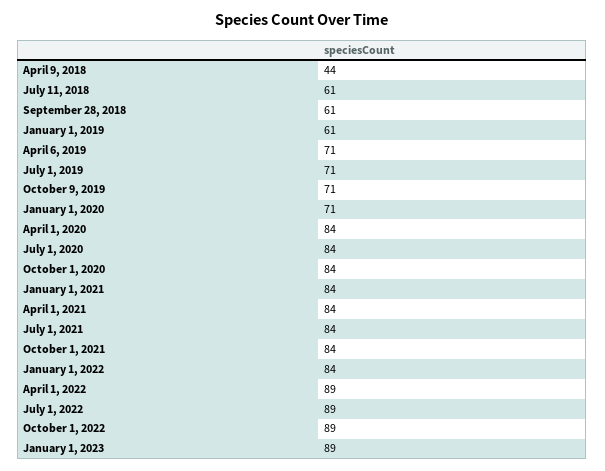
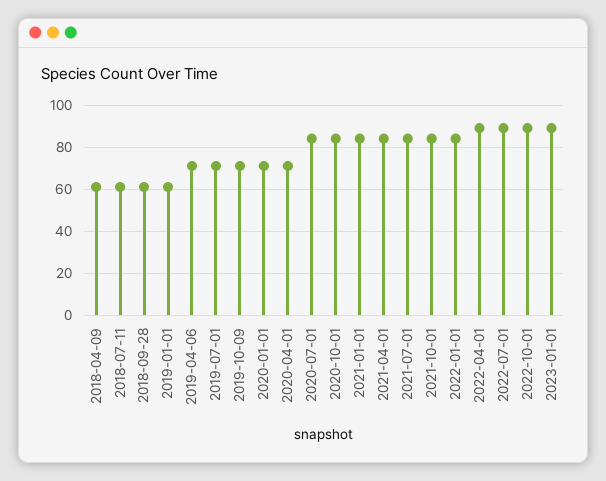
  {
-   "April 9, 2018": 44,
+   "April 9, 2018": 60,
    "July 11, 2018": 61,
    "September 28, 2018": 61,
    "January 1, 2019": 61,
    "April 6, 2019": 71,
    "July 1, 2019": 71,
    "October 9, 2019": 71,
    "January 1, 2020": 71,
-   "April 1, 2020": 84,
+   "April 1, 2020": 70,
    "July 1, 2020": 84,
    "October 1, 2020": 84,
    "January 1, 2021": 84,
    "April 1, 2021": 84,
    "July 1, 2021": 84,
    "October 1, 2021": 84,
    "January 1, 2022": 84,
    "April 1, 2022": 89,
    "July 1, 2022": 89,
    "October 1, 2022": 89,
    "January 1, 2023": 89
  }

